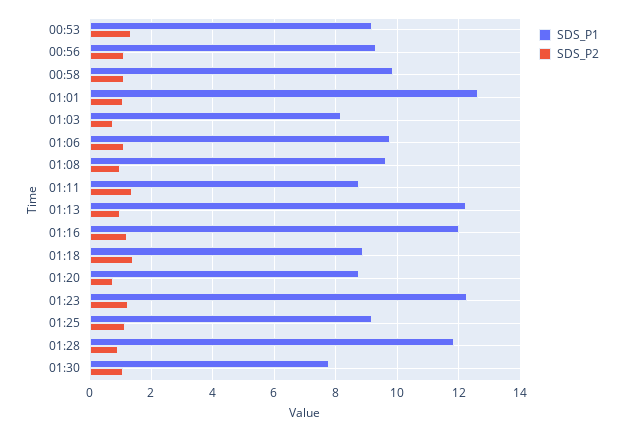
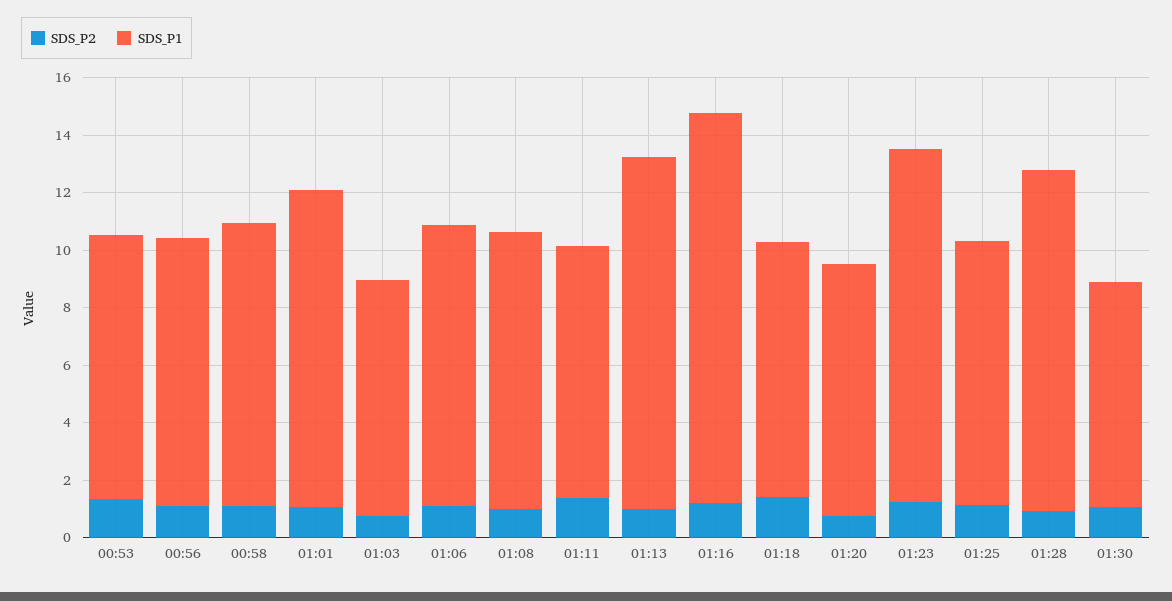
  {
    "SDS_P1": {
      "00:53": 9.2,
      "00:56": 9.4,
      "00:58": 9.8,
-     "01:01": 12.6,
+     "01:01": 11,
      "01:03": 8.2,
      "01:06": 9.8,
      "01:08": 9.6,
      "01:11": 8.8,
      "01:13": 12.2,
-     "01:16": 12,
+     "01:16": 13.5,
      "01:18": 8.8,
      "01:20": 8.8,
      "01:23": 12.2,
      "01:25": 9.2,
      "01:28": 11.8,
      "01:30": 7.8
    },
    "SDS_P2": {
      "00:53": 1.4,
      "00:56": 1.2,
      "00:58": 1.2,
      "01:01": 1,
      "01:03": 0.8,
      "01:06": 1.2,
      "01:08": 1,
      "01:11": 1.4,
      "01:13": 1,
      "01:16": 1.2,
      "01:18": 1.4,
      "01:20": 0.8,
      "01:23": 1.2,
      "01:25": 1.2,
      "01:28": 1,
      "01:30": 1
    }
  }

